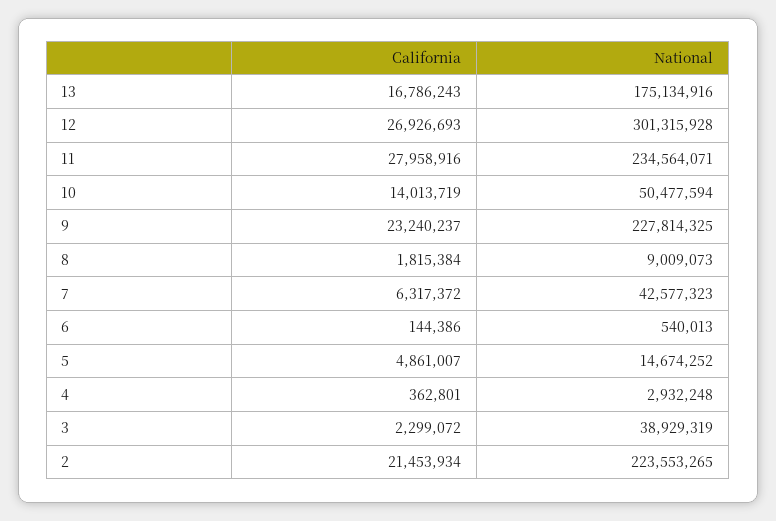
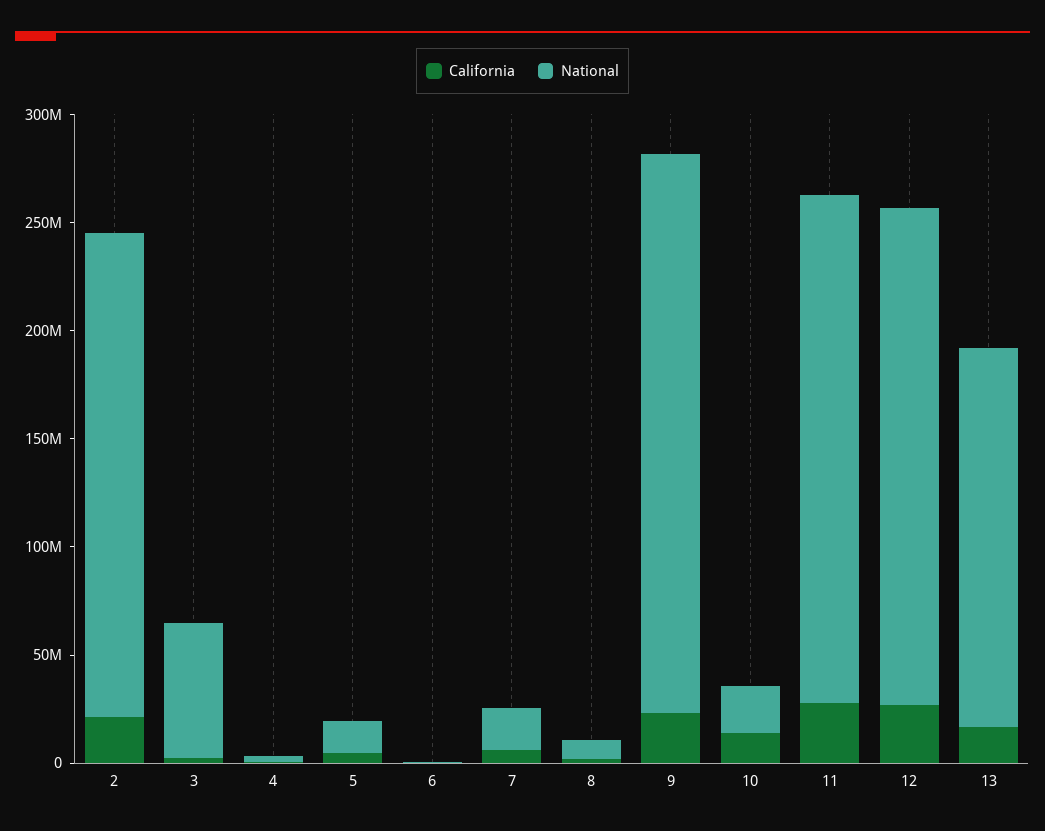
  {
    "California": {
      "13": 16786243,
      "12": 26926693,
      "11": 27958916,
      "10": 14013719,
      "9": 23240237,
      "8": 1815384,
      "7": 6317372,
      "6": 144386,
      "5": 4861007,
      "4": 362801,
      "3": 2299072,
      "2": 21453934
    },
    "National": {
      "13": 175134916,
-     "12": 301315928,
+     "12": 230000000,
      "11": 234564071,
-     "10": 50477594,
+     "10": 20000000,
-     "9": 227814325,
+     "9": 260000000,
      "8": 9009073,
-     "7": 42577323,
+     "7": 20000000,
      "6": 540013,
      "5": 14674252,
      "4": 2932248,
-     "3": 38929319,
+     "3": 60000000,
      "2": 223553265
    }
  }

